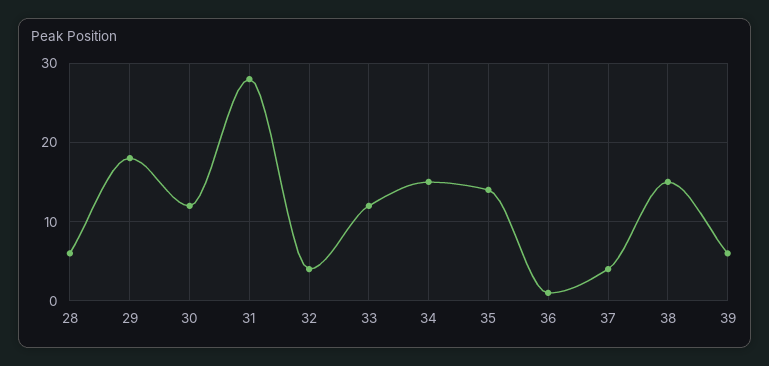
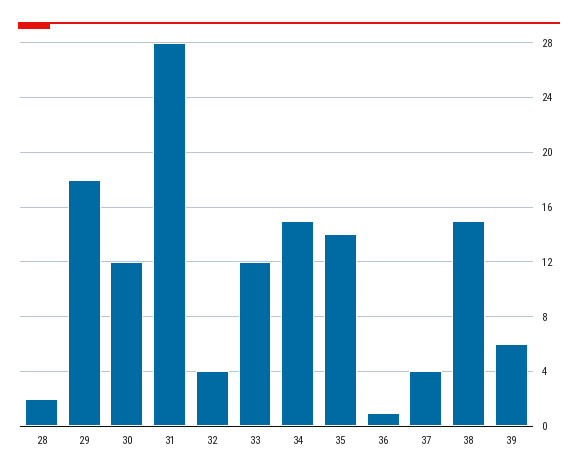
  {
-   "28": 6,
+   "28": 2,
    "29": 18,
    "30": 12,
    "31": 28,
    "32": 4,
    "33": 12,
    "34": 15,
    "35": 14,
    "36": 1,
    "37": 4,
    "38": 15,
    "39": 6
  }

